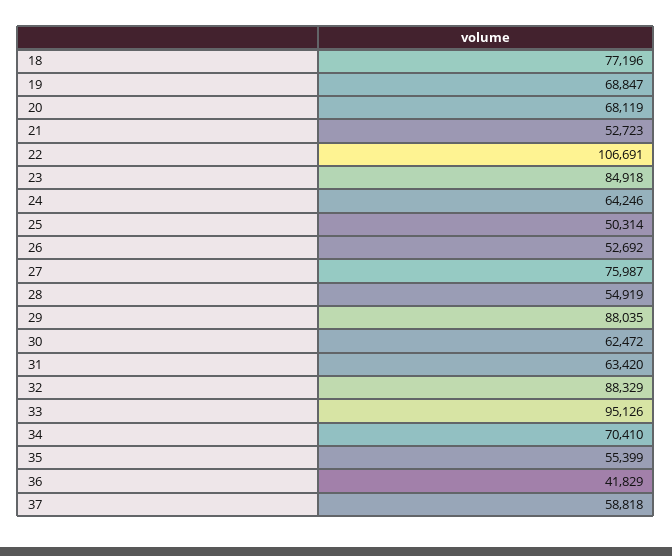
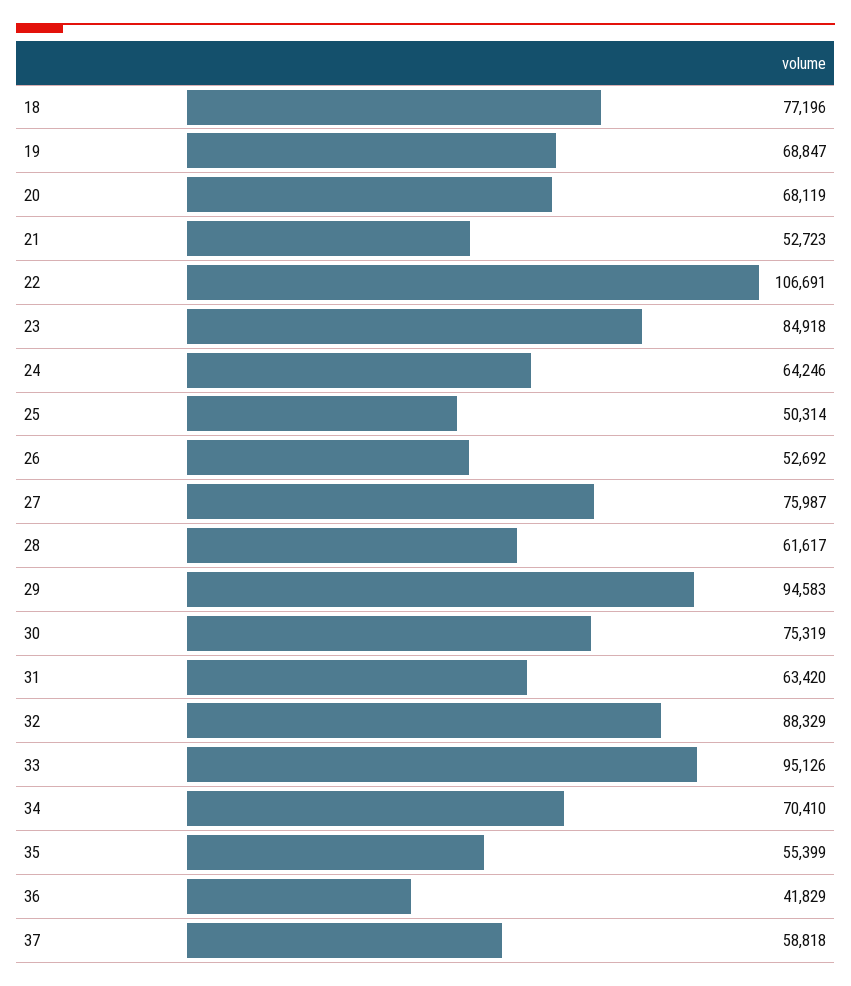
  {
    "18": 77196,
    "19": 68847,
    "20": 68119,
    "21": 52723,
    "22": 106691,
    "23": 84918,
    "24": 64246,
    "25": 50314,
    "26": 52692,
    "27": 75987,
-   "28": 54919,
+   "28": 61617,
-   "29": 88035,
+   "29": 94583,
-   "30": 62472,
+   "30": 75319,
    "31": 63420,
    "32": 88329,
    "33": 95126,
    "34": 70410,
    "35": 55399,
    "36": 41829,
    "37": 58818
  }

